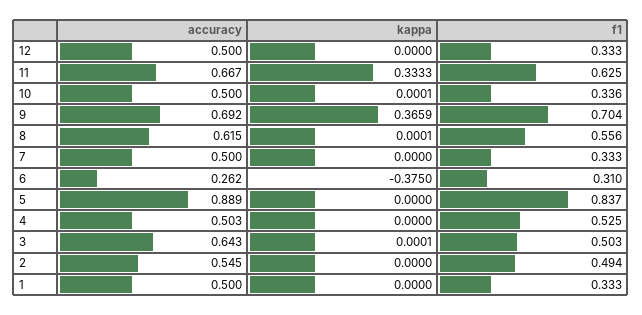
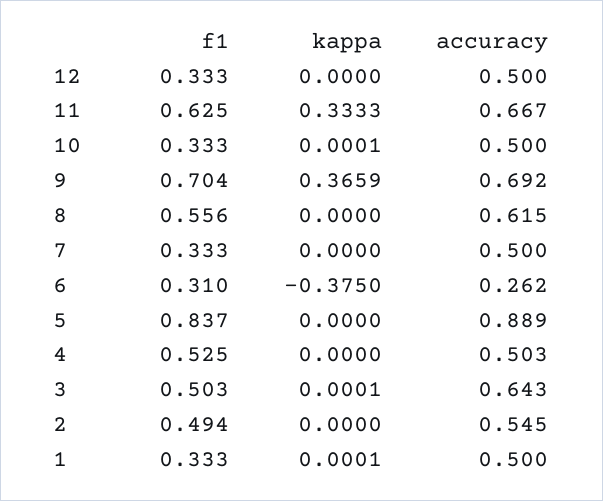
  {
    "accuracy": {
      "12": 0.5,
      "11": 0.667,
      "10": 0.5,
      "9": 0.692,
      "8": 0.615,
      "7": 0.5,
      "6": 0.262,
      "5": 0.889,
      "4": 0.503,
      "3": 0.643,
      "2": 0.545,
      "1": 0.5
    },
    "kappa": {
      "12": 0,
      "11": 0.3333,
      "10": 0.0001,
      "9": 0.3659,
-     "8": 0.0001,
+     "8": 0,
      "7": 0,
      "6": -0.375,
      "5": 0,
      "4": 0,
      "3": 0.0001,
      "2": 0,
-     "1": 0
+     "1": 0.0001
    },
    "f1": {
      "12": 0.333,
      "11": 0.625,
-     "10": 0.336,
+     "10": 0.333,
      "9": 0.704,
      "8": 0.556,
      "7": 0.333,
      "6": 0.31,
      "5": 0.837,
      "4": 0.525,
      "3": 0.503,
      "2": 0.494,
      "1": 0.333
    }
  }

